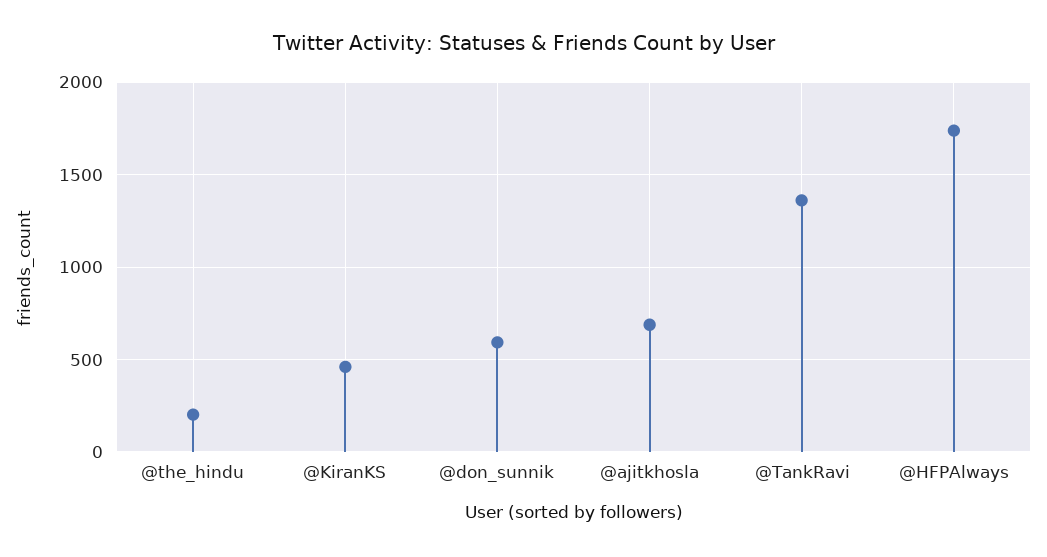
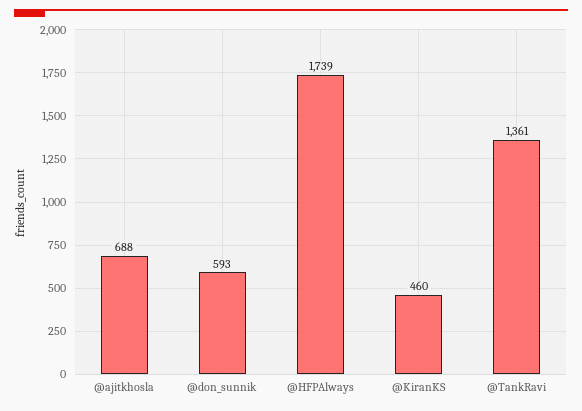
  {
-   "@the_hindu": 200,
    "@KiranKS": 460,
    "@don_sunnik": 593,
    "@ajitkhosla": 688,
    "@TankRavi": 1361,
    "@HFPAlways": 1739
  }

